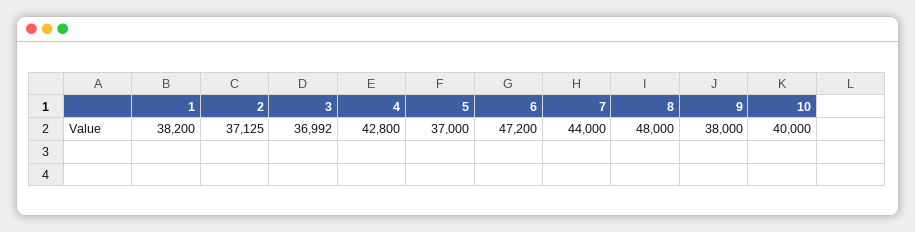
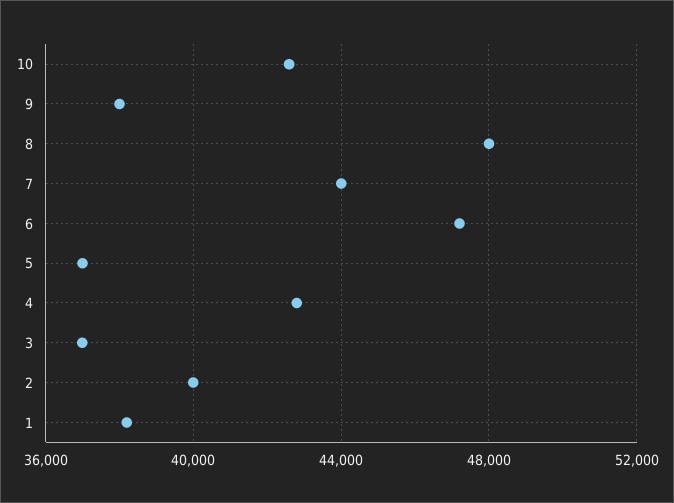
  {
    "1": 38200,
-   "2": 37125,
+   "2": 40000,
    "3": 36992,
    "4": 42800,
    "5": 37000,
    "6": 47200,
    "7": 44000,
    "8": 48000,
    "9": 38000,
-   "10": 40000
+   "10": 42500
  }

